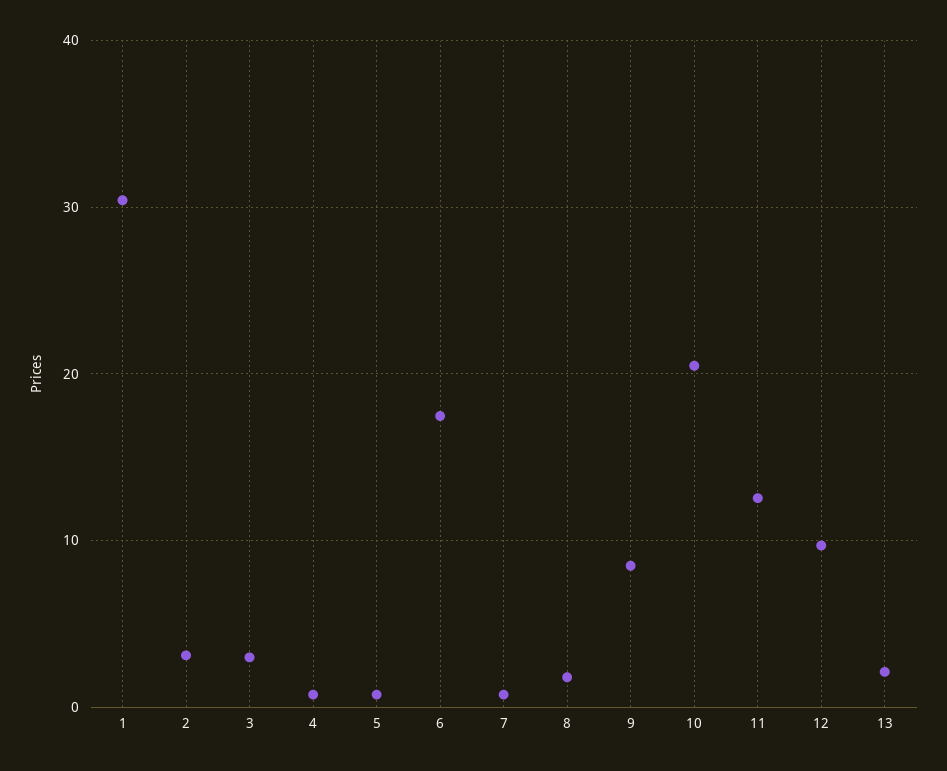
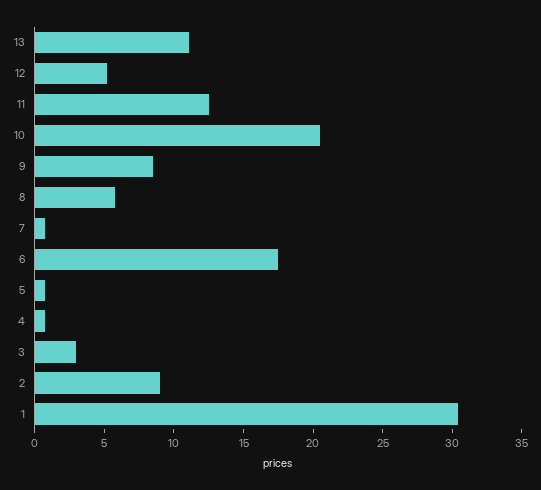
  {
    "1": 30,
-   "2": 3,
+   "2": 9,
    "3": 3,
    "4": 1,
    "5": 1,
    "6": 17,
    "7": 1,
-   "8": 2,
+   "8": 6,
    "9": 8,
    "10": 20,
    "11": 13,
-   "12": 10,
+   "12": 5,
-   "13": 2
+   "13": 11
  }

